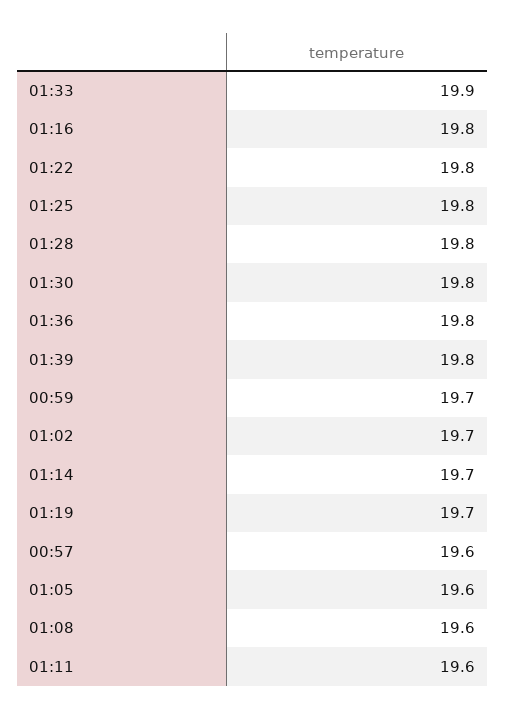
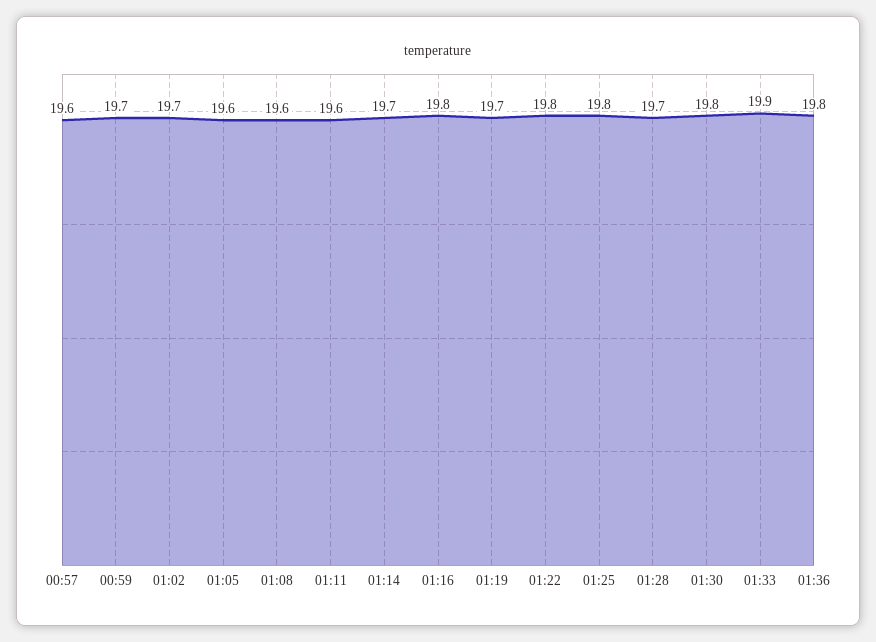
  {
    "01:33": 19.9,
    "01:16": 19.8,
    "01:22": 19.8,
    "01:25": 19.8,
-   "01:28": 19.8,
+   "01:28": 19.7,
    "01:30": 19.8,
    "01:36": 19.8,
-   "01:39": 19.8,
    "00:59": 19.7,
    "01:02": 19.7,
    "01:14": 19.7,
    "01:19": 19.7,
    "00:57": 19.6,
    "01:05": 19.6,
    "01:08": 19.6,
    "01:11": 19.6
  }

